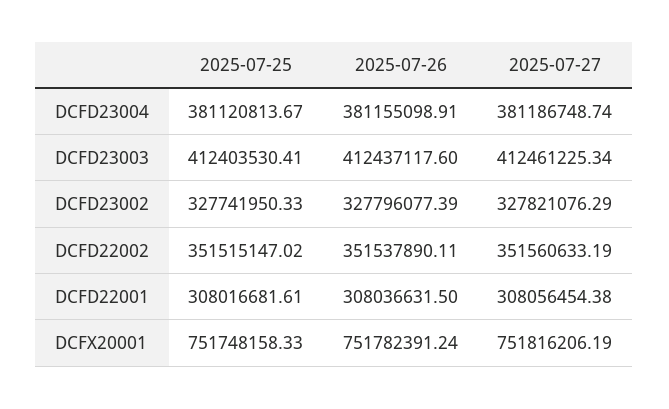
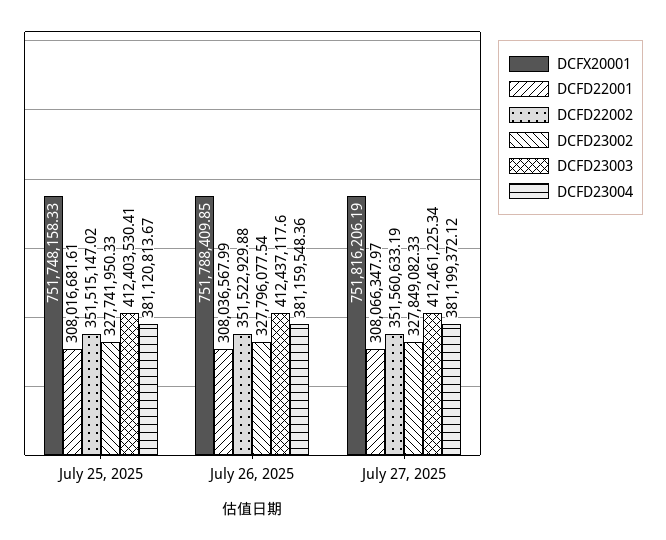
  {
    "DCFD23004": {
      "2025-07-25": 381120813.67,
-     "2025-07-26": 381155098.91,
+     "2025-07-26": 381159548.36,
-     "2025-07-27": 381186748.74
+     "2025-07-27": 381199372.12
    },
    "DCFD23003": {
      "2025-07-25": 412403530.41,
      "2025-07-26": 412437117.6,
      "2025-07-27": 412461225.34
    },
    "DCFD23002": {
      "2025-07-25": 327741950.33,
-     "2025-07-26": 327796077.39,
+     "2025-07-26": 327796077.54,
-     "2025-07-27": 327821076.29
+     "2025-07-27": 327849082.33
    },
    "DCFD22002": {
      "2025-07-25": 351515147.02,
-     "2025-07-26": 351537890.11,
+     "2025-07-26": 351522929.88,
      "2025-07-27": 351560633.19
    },
    "DCFD22001": {
      "2025-07-25": 308016681.61,
-     "2025-07-26": 308036631.5,
+     "2025-07-26": 308036567.99,
-     "2025-07-27": 308056454.38
+     "2025-07-27": 308066347.97
    },
    "DCFX20001": {
      "2025-07-25": 751748158.33,
-     "2025-07-26": 751782391.24,
+     "2025-07-26": 751788409.85,
      "2025-07-27": 751816206.19
    }
  }

